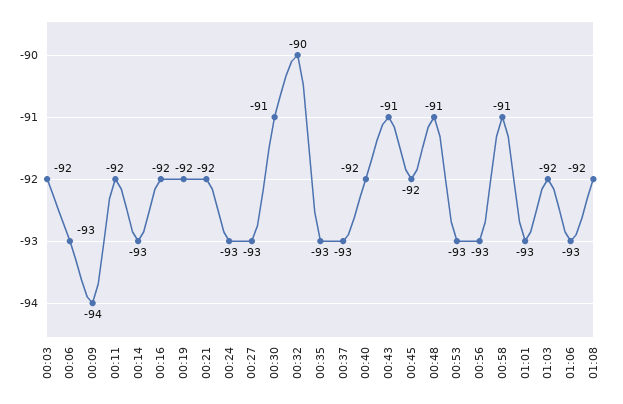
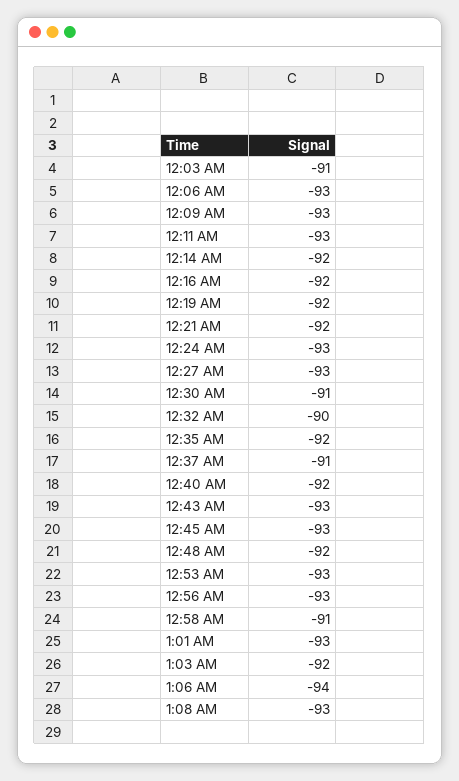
  {
-   "00:03": -92,
+   "00:03": -91,
    "00:06": -93,
-   "00:09": -94,
+   "00:09": -93,
-   "00:11": -92,
+   "00:11": -93,
-   "00:14": -93,
+   "00:14": -92,
    "00:16": -92,
    "00:19": -92,
    "00:21": -92,
    "00:24": -93,
    "00:27": -93,
    "00:30": -91,
    "00:32": -90,
-   "00:35": -93,
+   "00:35": -92,
-   "00:37": -93,
+   "00:37": -91,
    "00:40": -92,
-   "00:43": -91,
+   "00:43": -93,
-   "00:45": -92,
+   "00:45": -93,
-   "00:48": -91,
+   "00:48": -92,
    "00:53": -93,
    "00:56": -93,
    "00:58": -91,
    "01:01": -93,
    "01:03": -92,
-   "01:06": -93,
+   "01:06": -94,
-   "01:08": -92
+   "01:08": -93
  }

